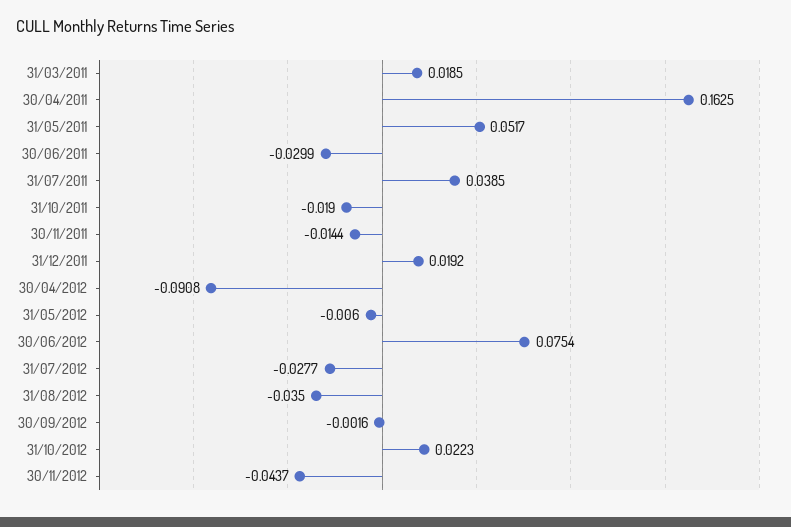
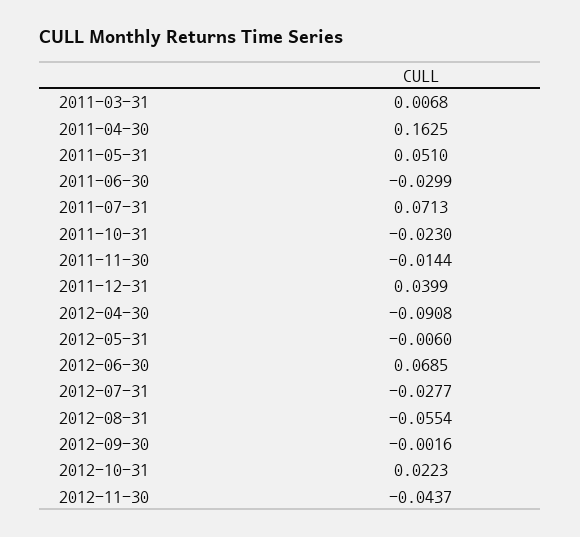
  {
-   "31/03/2011": 0.0185,
+   "31/03/2011": 0.0068,
    "30/04/2011": 0.1625,
-   "31/05/2011": 0.0517,
+   "31/05/2011": 0.051,
    "30/06/2011": -0.0299,
-   "31/07/2011": 0.0385,
+   "31/07/2011": 0.0713,
-   "31/10/2011": -0.019,
+   "31/10/2011": -0.023,
    "30/11/2011": -0.0144,
-   "31/12/2011": 0.0192,
+   "31/12/2011": 0.0399,
    "30/04/2012": -0.0908,
    "31/05/2012": -0.006,
-   "30/06/2012": 0.0754,
+   "30/06/2012": 0.0685,
    "31/07/2012": -0.0277,
-   "31/08/2012": -0.035,
+   "31/08/2012": -0.0554,
    "30/09/2012": -0.0016,
    "31/10/2012": 0.0223,
    "30/11/2012": -0.0437
  }

